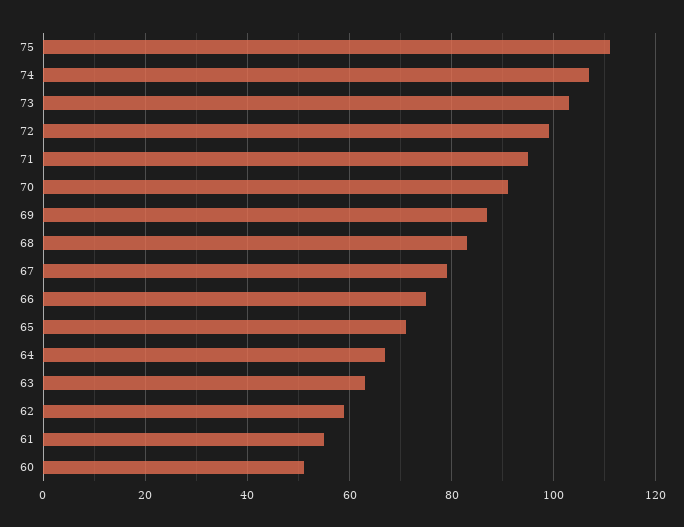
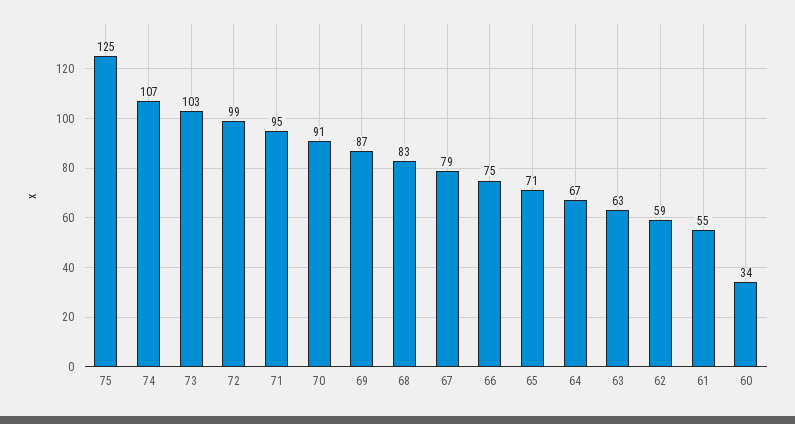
  {
-   "75": 110,
+   "75": 125,
    "74": 107,
    "73": 103,
    "72": 99,
    "71": 95,
    "70": 91,
    "69": 87,
    "68": 83,
    "67": 79,
    "66": 75,
    "65": 71,
    "64": 67,
    "63": 63,
    "62": 59,
    "61": 55,
-   "60": 50
+   "60": 34
  }

